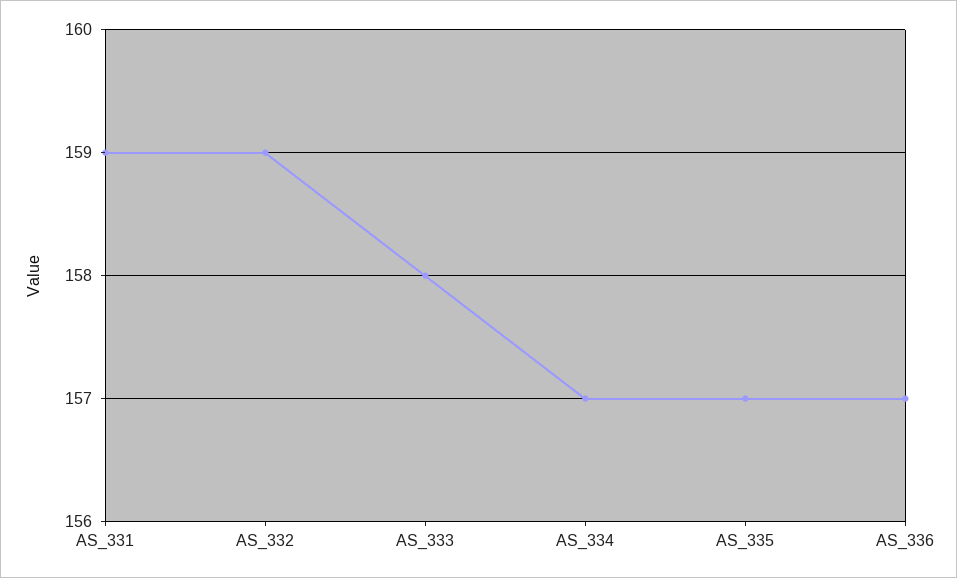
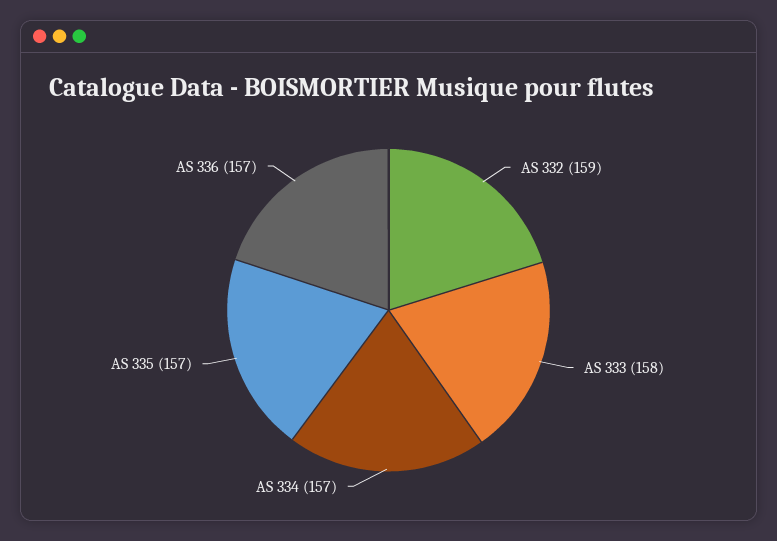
  {
-   "AS_331": 159,
    "AS_332": 159,
    "AS_333": 158,
    "AS_334": 157,
    "AS_335": 157,
    "AS_336": 157
  }

